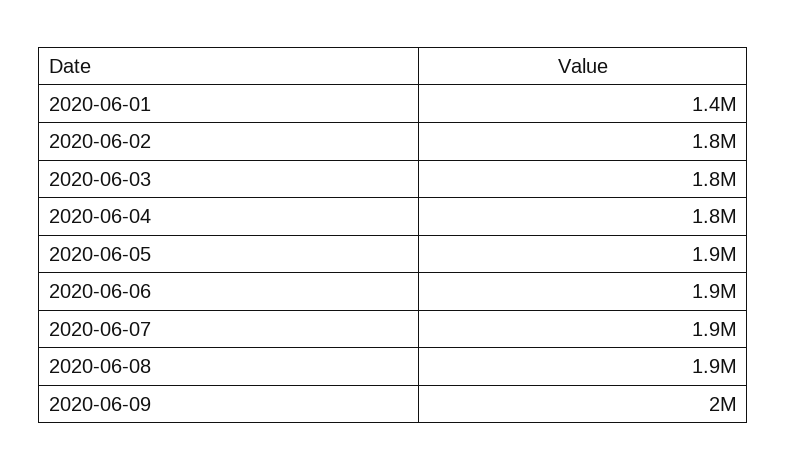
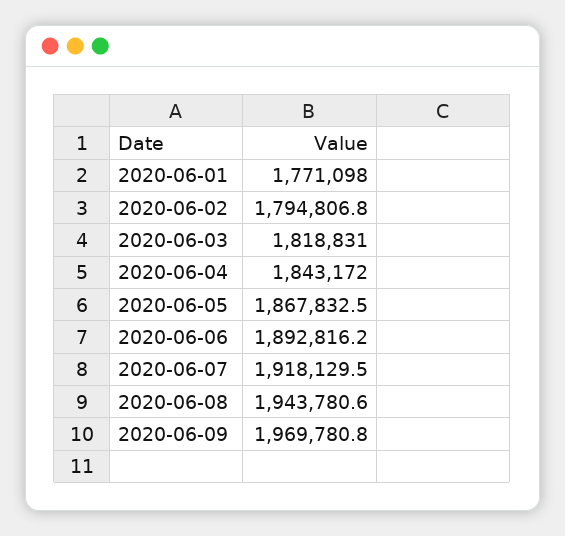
  {
-   "2020-06-01": 1400000,
+   "2020-06-01": 1771098,
    "2020-06-02": 1794806.8,
    "2020-06-03": 1818831,
    "2020-06-04": 1843172,
    "2020-06-05": 1867832.5,
    "2020-06-06": 1892816.2,
    "2020-06-07": 1918129.5,
    "2020-06-08": 1943780.6,
    "2020-06-09": 1969780.8
  }

